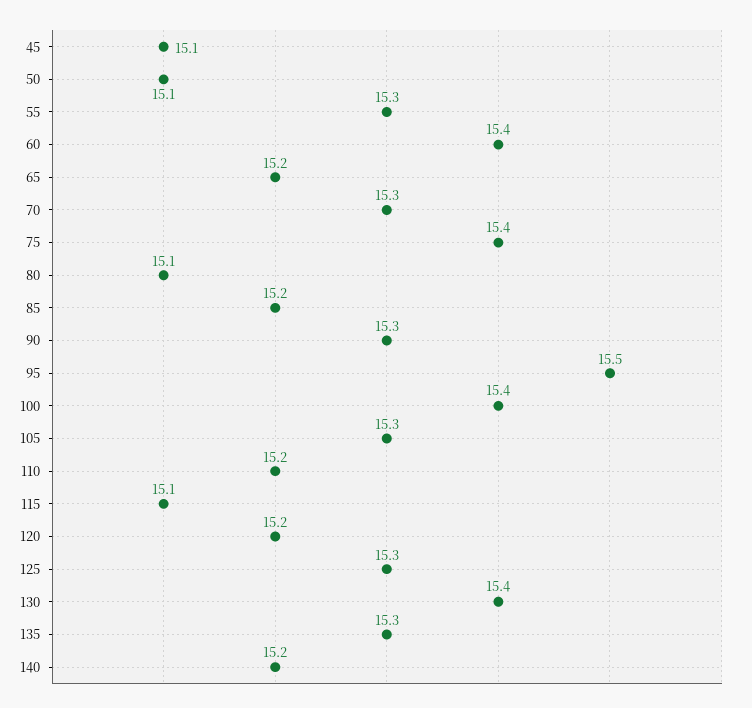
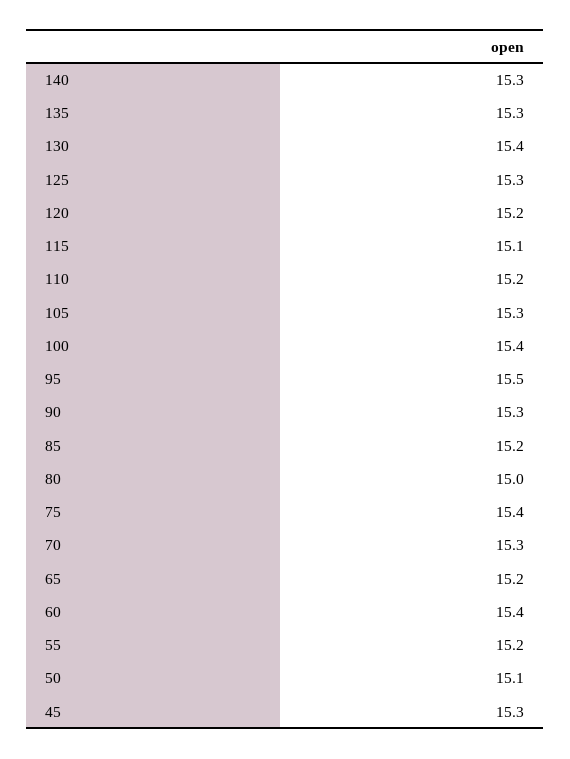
  {
-   "45": 15.1,
+   "45": 15.3,
    "50": 15.1,
-   "55": 15.3,
+   "55": 15.2,
    "60": 15.4,
    "65": 15.2,
    "70": 15.3,
    "75": 15.4,
-   "80": 15.1,
+   "80": 15,
    "85": 15.2,
    "90": 15.3,
    "95": 15.5,
    "100": 15.4,
    "105": 15.3,
    "110": 15.2,
    "115": 15.1,
    "120": 15.2,
    "125": 15.3,
    "130": 15.4,
    "135": 15.3,
-   "140": 15.2
+   "140": 15.3
  }

